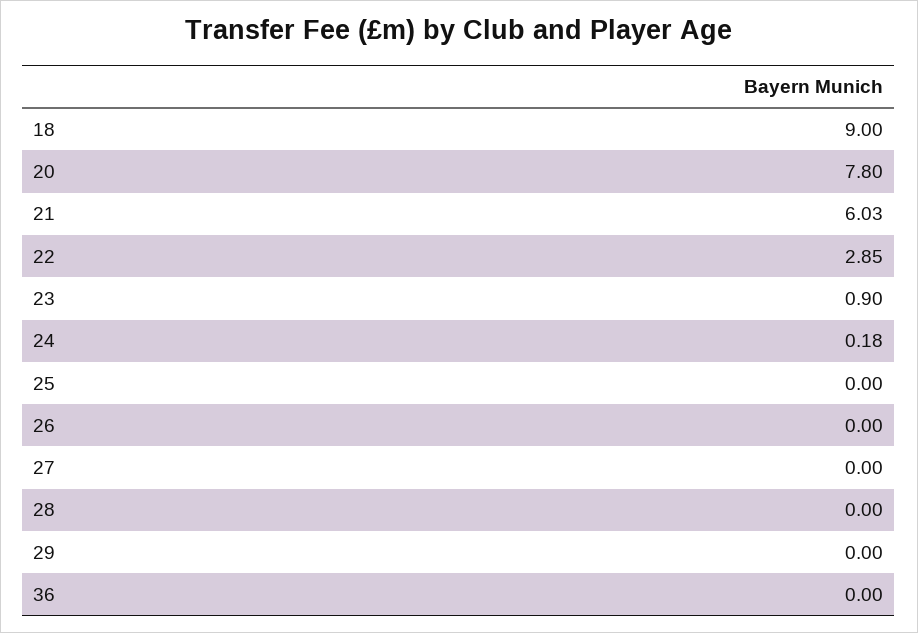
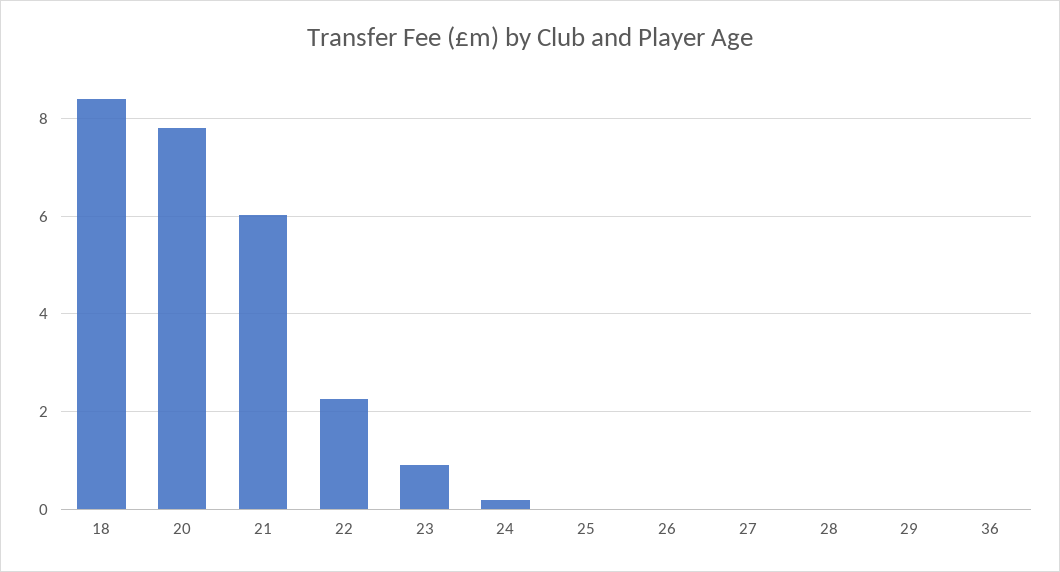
  {
-   "18": 9,
+   "18": 8.4,
    "20": 7.8,
    "21": 6.03,
-   "22": 2.85,
+   "22": 2.2,
    "23": 0.9,
    "24": 0.18,
    "25": 0,
    "26": 0,
    "27": 0,
    "28": 0,
    "29": 0,
    "36": 0
  }

